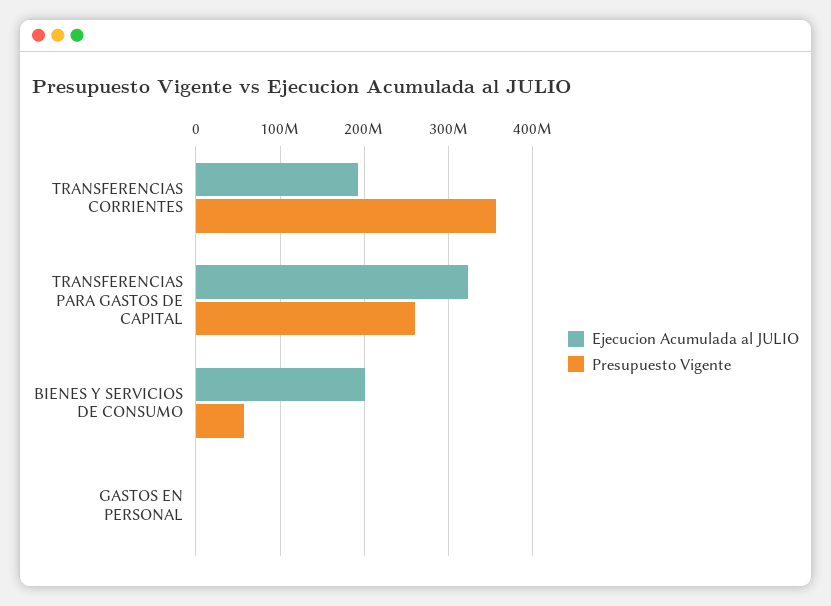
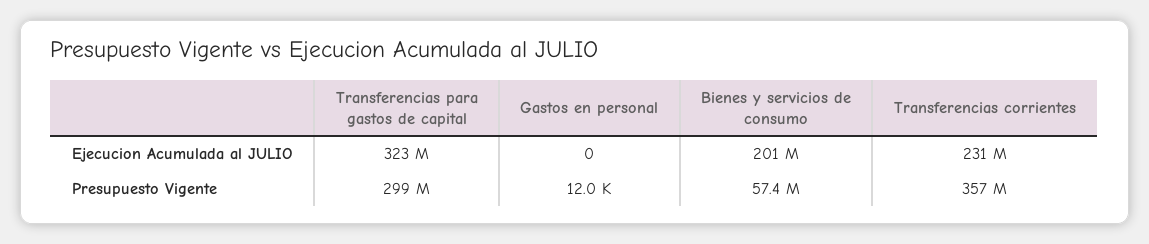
  {
    "Ejecucion Acumulada al JULIO": {
-     "TRANSFERENCIAS CORRIENTES": 190000000,
+     "TRANSFERENCIAS CORRIENTES": 231000000,
      "TRANSFERENCIAS PARA GASTOS DE CAPITAL": 323000000,
      "BIENES Y SERVICIOS DE CONSUMO": 201000000,
      "GASTOS EN PERSONAL": 0
    },
    "Presupuesto Vigente": {
      "TRANSFERENCIAS CORRIENTES": 357000000,
-     "TRANSFERENCIAS PARA GASTOS DE CAPITAL": 260000000,
+     "TRANSFERENCIAS PARA GASTOS DE CAPITAL": 299000000,
      "BIENES Y SERVICIOS DE CONSUMO": 57400000,
      "GASTOS EN PERSONAL": 12000
    }
  }

